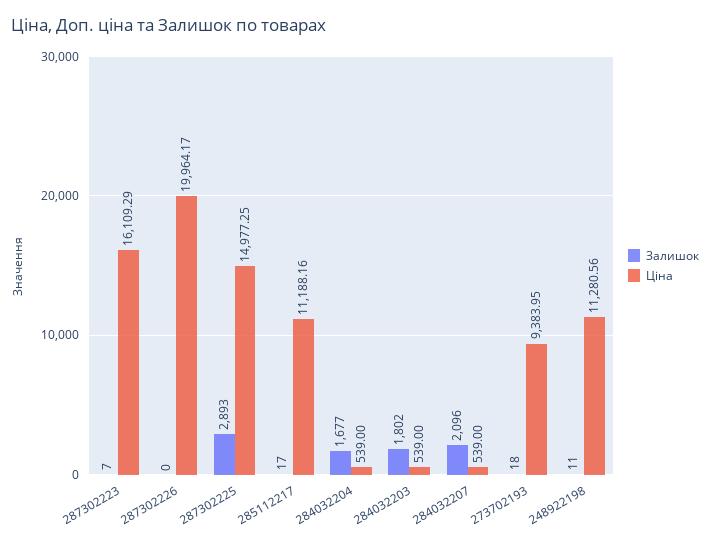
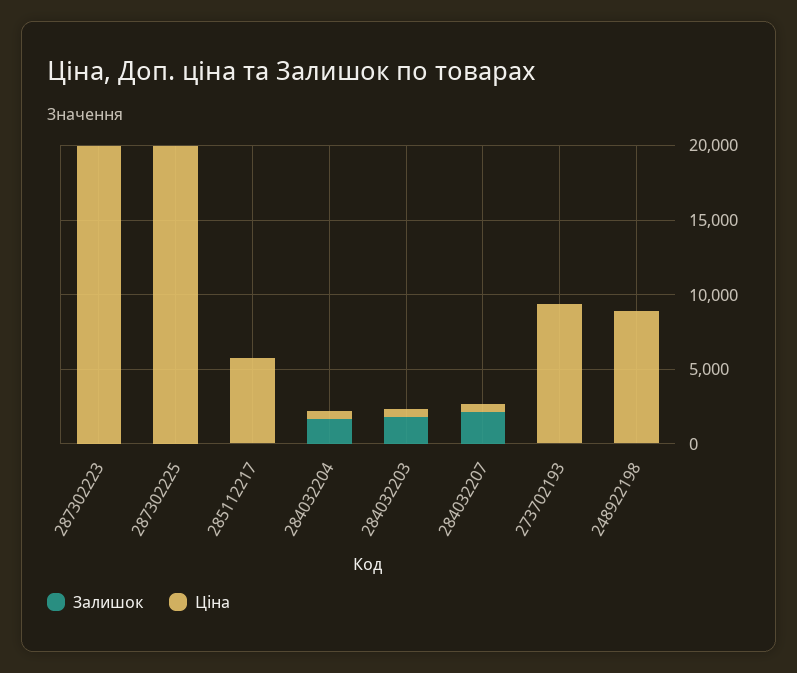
  {
    "Залишок": {
      "287302223": 7,
-     "287302226": 0,
-     "287302225": 2893,
+     "287302225": 0,
      "285112217": 17,
      "284032204": 1677,
      "284032203": 1802,
      "284032207": 2096,
      "273702193": 18,
      "248922198": 11
    },
    "Ціна": {
-     "287302223": 16109.29,
+     "287302223": 20000,
-     "287302226": 19964.17,
-     "287302225": 14977.25,
+     "287302225": 20000,
-     "285112217": 11188.16,
+     "285112217": 6000,
      "284032204": 539,
      "284032203": 539,
      "284032207": 539,
      "273702193": 9383.95,
-     "248922198": 11280.56
+     "248922198": 9000
    }
  }

